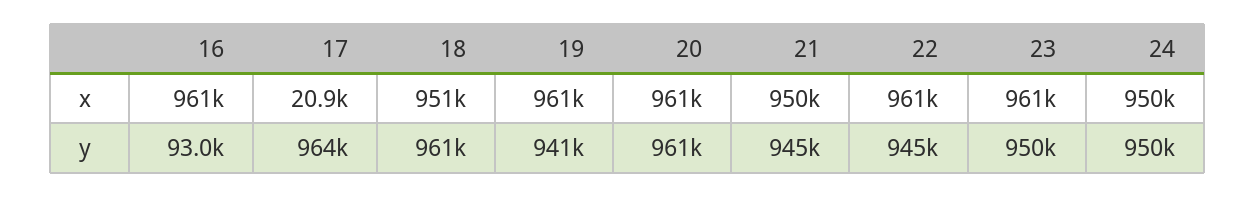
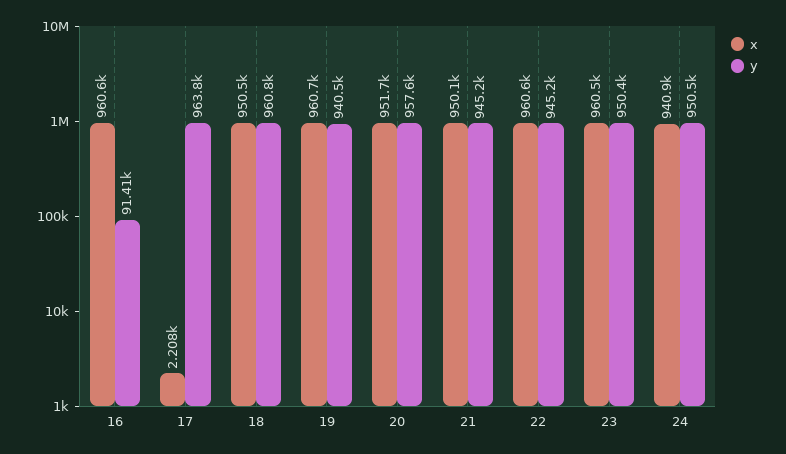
  {
    "x": {
      "16": 960600,
-     "17": 20900,
+     "17": 2208,
      "18": 950500,
      "19": 960700,
-     "20": 961000,
+     "20": 951700,
      "21": 950100,
      "22": 960600,
      "23": 960500,
-     "24": 950000
+     "24": 940900
    },
    "y": {
-     "16": 93000,
+     "16": 91410,
      "17": 963800,
      "18": 960800,
      "19": 940500,
-     "20": 961000,
+     "20": 957600,
      "21": 945200,
      "22": 945200,
      "23": 950400,
      "24": 950500
    }
  }

